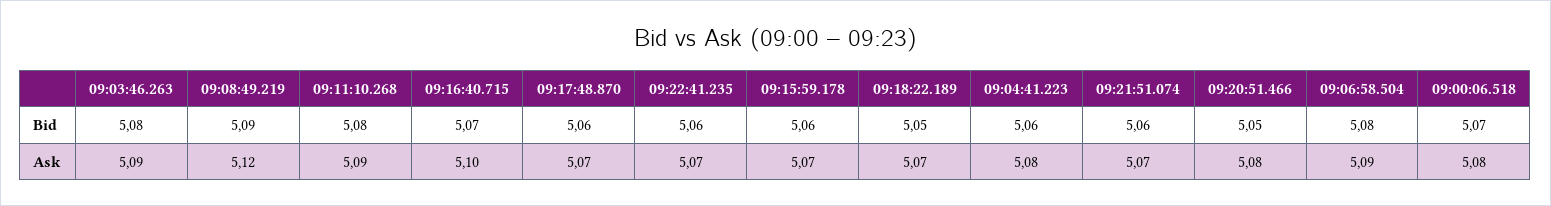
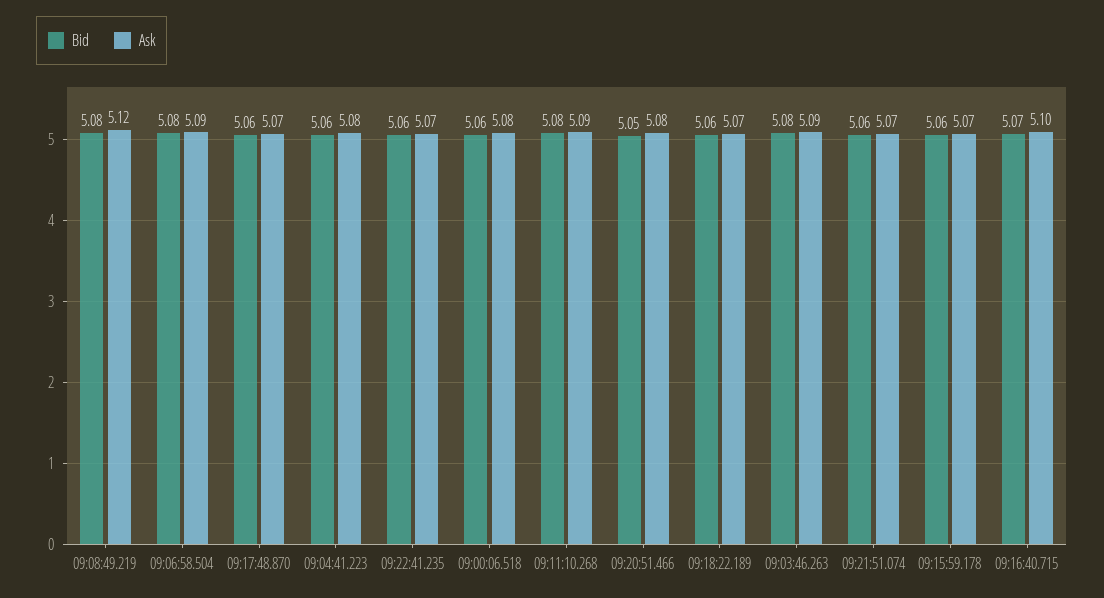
  {
    "Bid": {
      "09:03:46.263": 5.08,
-     "09:08:49.219": 5.09,
+     "09:08:49.219": 5.08,
      "09:11:10.268": 5.08,
      "09:16:40.715": 5.07,
      "09:17:48.870": 5.06,
      "09:22:41.235": 5.06,
      "09:15:59.178": 5.06,
-     "09:18:22.189": 5.05,
+     "09:18:22.189": 5.06,
      "09:04:41.223": 5.06,
      "09:21:51.074": 5.06,
      "09:20:51.466": 5.05,
      "09:06:58.504": 5.08,
-     "09:00:06.518": 5.07
+     "09:00:06.518": 5.06
    },
    "Ask": {
      "09:03:46.263": 5.09,
      "09:08:49.219": 5.12,
      "09:11:10.268": 5.09,
      "09:16:40.715": 5.1,
      "09:17:48.870": 5.07,
      "09:22:41.235": 5.07,
      "09:15:59.178": 5.07,
      "09:18:22.189": 5.07,
      "09:04:41.223": 5.08,
      "09:21:51.074": 5.07,
      "09:20:51.466": 5.08,
      "09:06:58.504": 5.09,
      "09:00:06.518": 5.08
    }
  }

